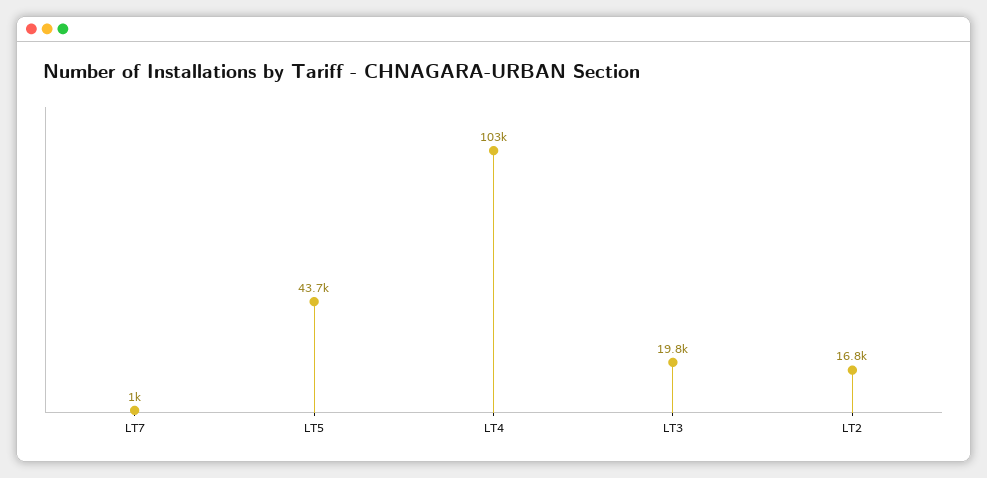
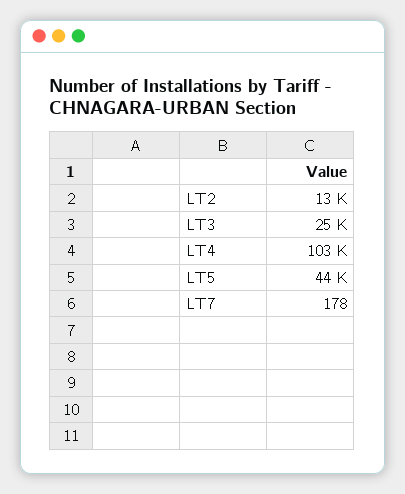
  {
-   "LT7": 1000,
+   "LT7": 178,
    "LT5": 43700,
    "LT4": 103000,
-   "LT3": 19800,
+   "LT3": 25000,
-   "LT2": 16800
+   "LT2": 13000
  }

